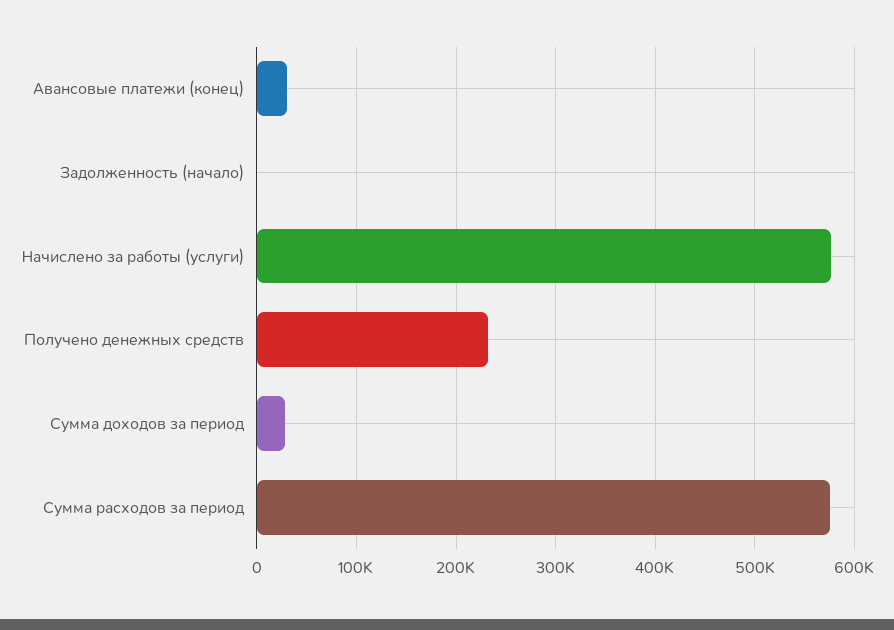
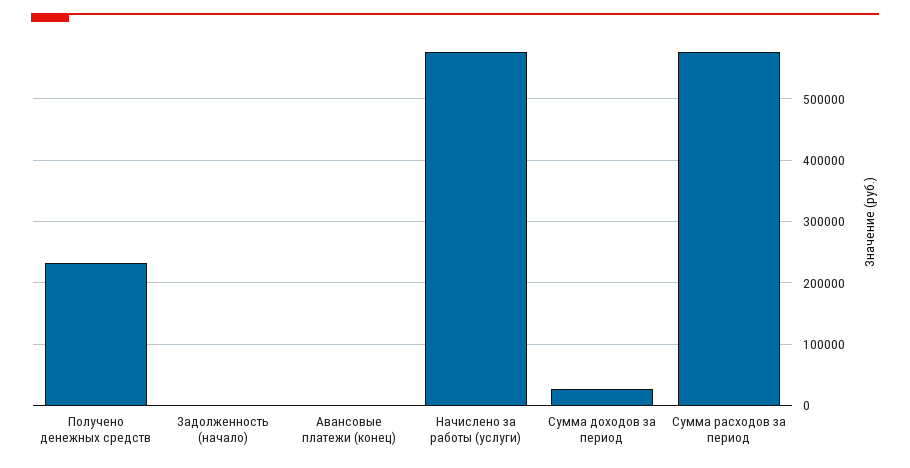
  {
-   "Авансовые платежи (конец)": 30000,
+   "Авансовые платежи (конец)": 0,
    "Задолженность (начало)": 0,
    "Начислено за работы (услуги)": 580000,
    "Получено денежных средств": 230000,
    "Сумма доходов за период": 30000,
    "Сумма расходов за период": 580000
  }

